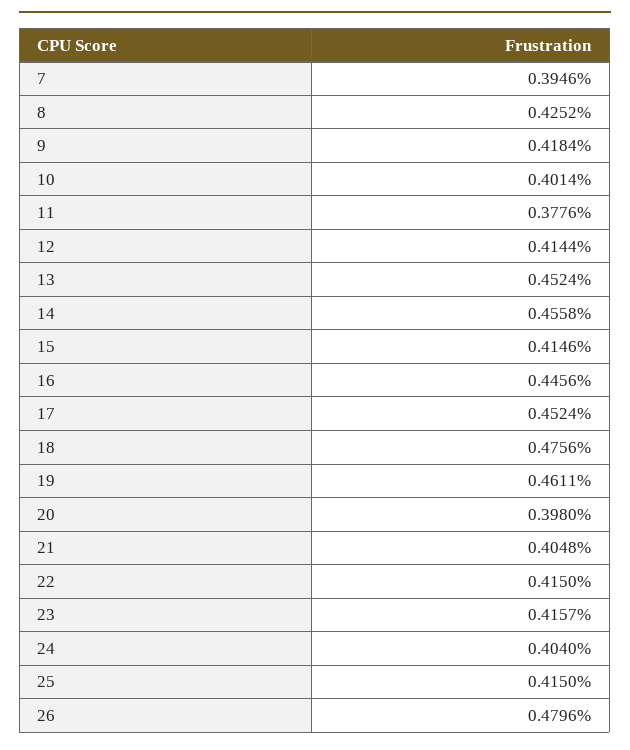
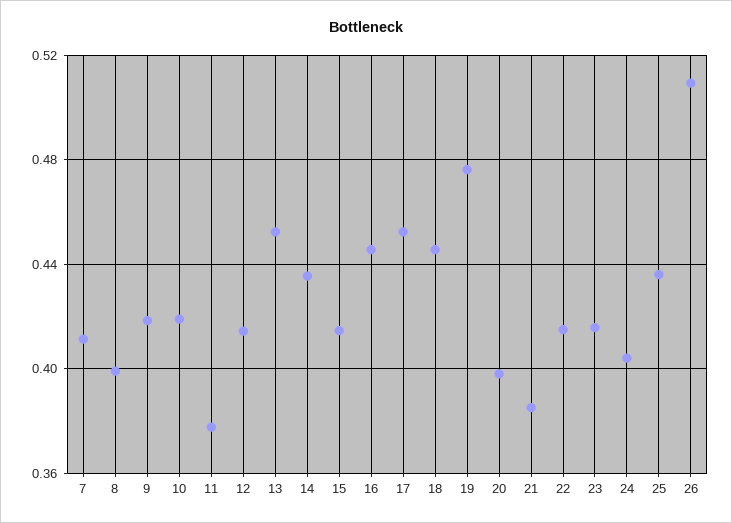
  {
-   "7": 0.3946,
+   "7": 0.41,
-   "8": 0.4252,
+   "8": 0.4,
    "9": 0.4184,
-   "10": 0.4014,
+   "10": 0.42,
    "11": 0.3776,
    "12": 0.4144,
    "13": 0.4524,
-   "14": 0.4558,
+   "14": 0.435,
    "15": 0.4146,
    "16": 0.4456,
    "17": 0.4524,
-   "18": 0.4756,
+   "18": 0.445,
-   "19": 0.4611,
+   "19": 0.475,
    "20": 0.398,
-   "21": 0.4048,
+   "21": 0.385,
    "22": 0.415,
    "23": 0.4157,
    "24": 0.404,
-   "25": 0.415,
+   "25": 0.435,
-   "26": 0.4796
+   "26": 0.51
  }

